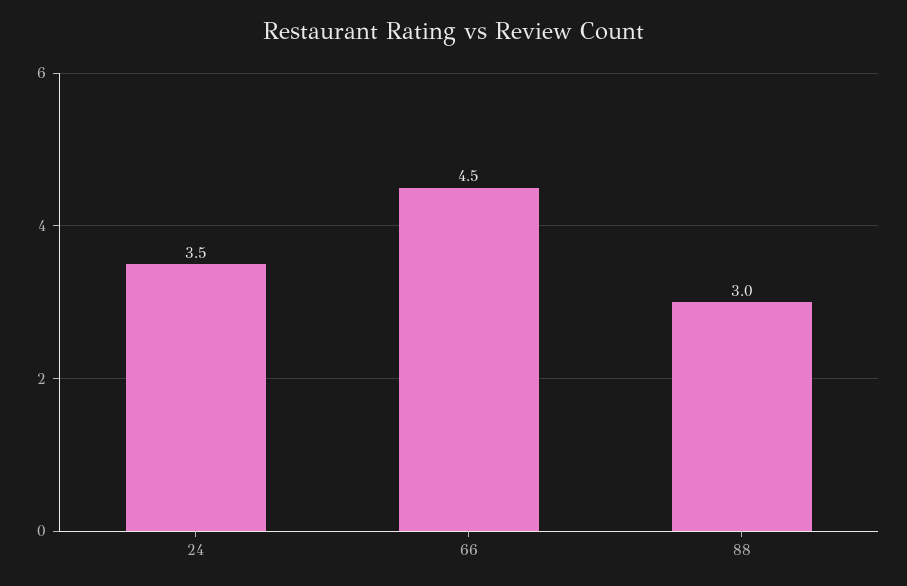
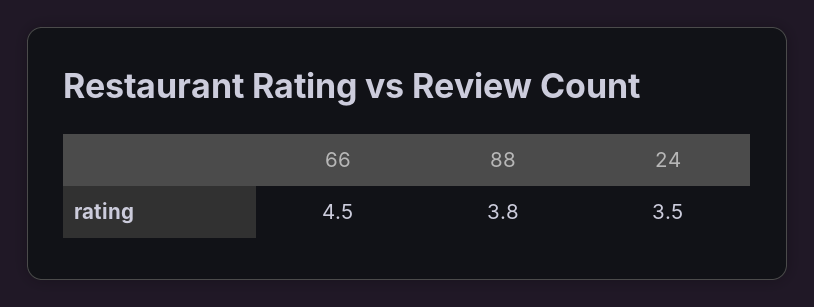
  {
    "24": 3.5,
    "66": 4.5,
-   "88": 3
+   "88": 3.8
  }

